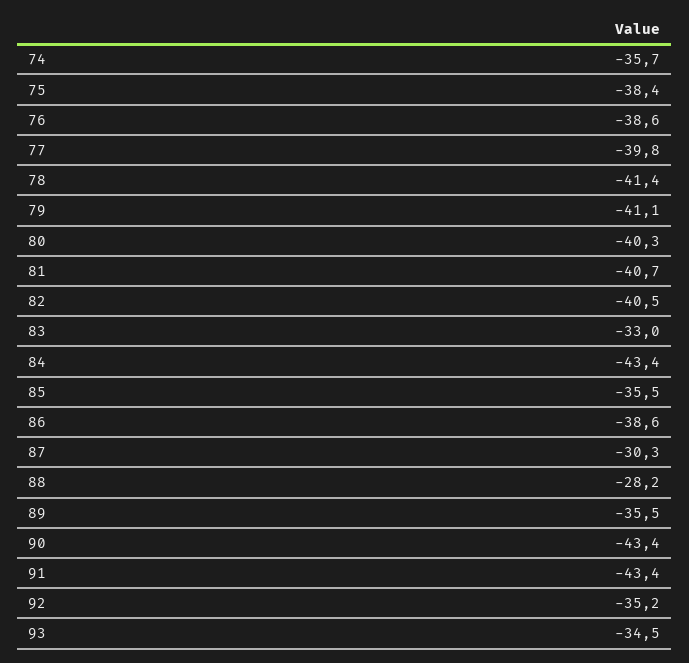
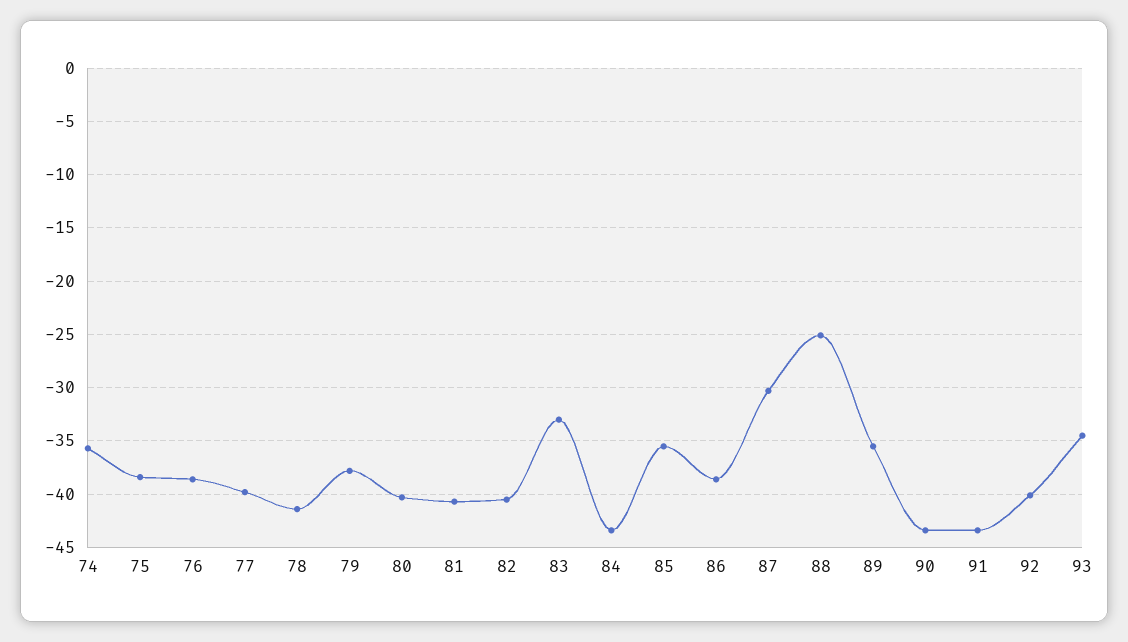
  {
    "74": -35.7,
    "75": -38.4,
    "76": -38.6,
    "77": -39.8,
    "78": -41.4,
-   "79": -41.1,
+   "79": -38,
    "80": -40.3,
    "81": -40.7,
    "82": -40.5,
    "83": -33,
    "84": -43.4,
    "85": -35.5,
    "86": -38.6,
    "87": -30.3,
-   "88": -28.2,
+   "88": -25,
    "89": -35.5,
    "90": -43.4,
    "91": -43.4,
-   "92": -35.2,
+   "92": -40,
    "93": -34.5
  }

